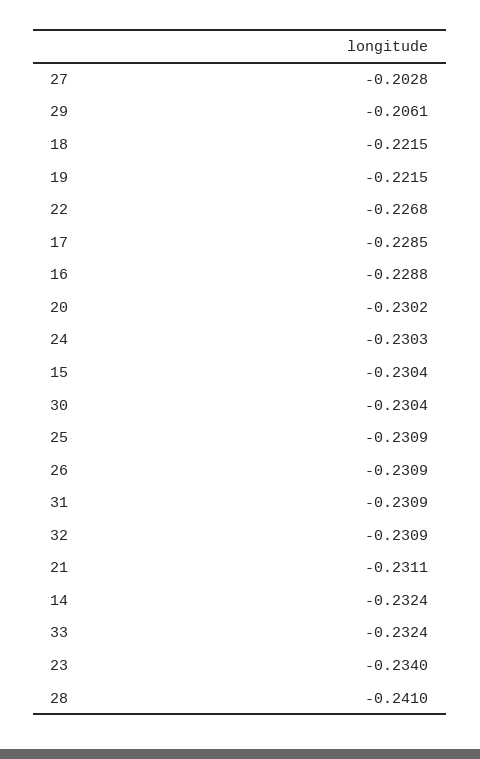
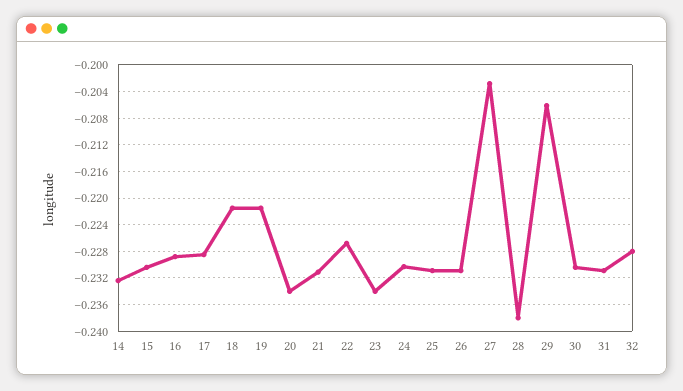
  {
    "27": -0.2028,
    "29": -0.2061,
    "18": -0.2215,
    "19": -0.2215,
    "22": -0.2268,
    "17": -0.2285,
    "16": -0.2288,
-   "20": -0.2302,
+   "20": -0.234,
    "24": -0.2303,
    "15": -0.2304,
    "30": -0.2304,
    "25": -0.2309,
    "26": -0.2309,
    "31": -0.2309,
-   "32": -0.2309,
+   "32": -0.228,
    "21": -0.2311,
    "14": -0.2324,
-   "33": -0.2324,
    "23": -0.234,
-   "28": -0.241
+   "28": -0.238
  }

